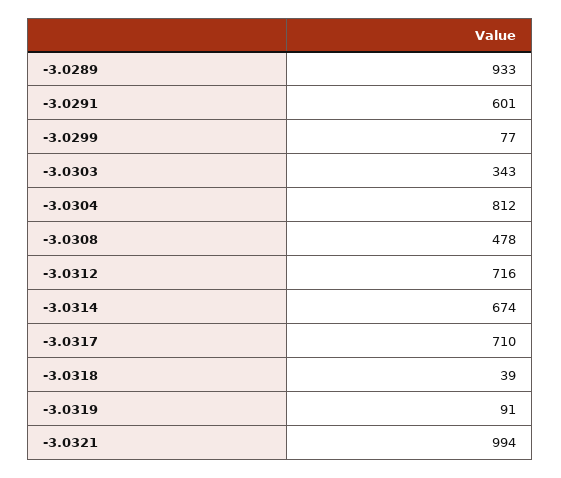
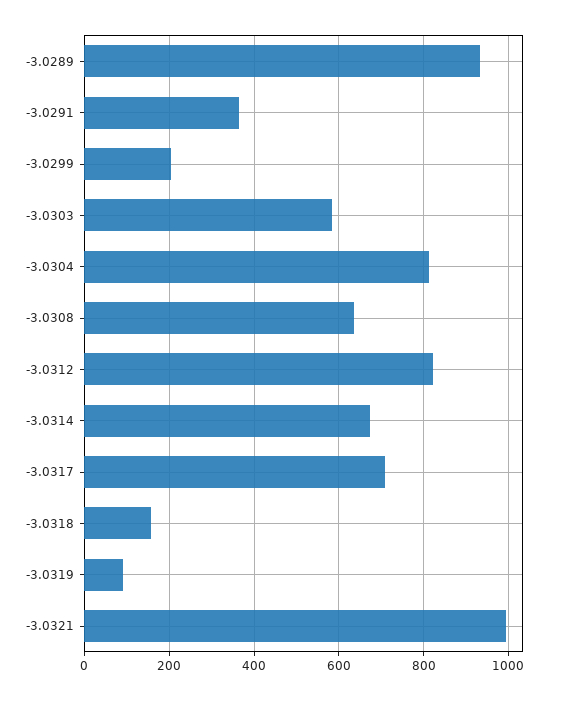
  {
    "-3.0289": 933,
-   "-3.0291": 601,
+   "-3.0291": 360,
-   "-3.0299": 77,
+   "-3.0299": 200,
-   "-3.0303": 343,
+   "-3.0303": 580,
    "-3.0304": 812,
-   "-3.0308": 478,
+   "-3.0308": 640,
-   "-3.0312": 716,
+   "-3.0312": 820,
    "-3.0314": 674,
    "-3.0317": 710,
-   "-3.0318": 39,
+   "-3.0318": 160,
    "-3.0319": 91,
    "-3.0321": 994
  }

